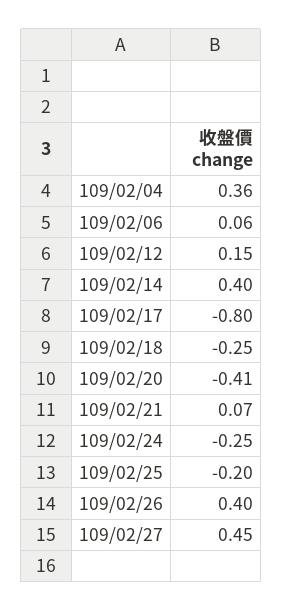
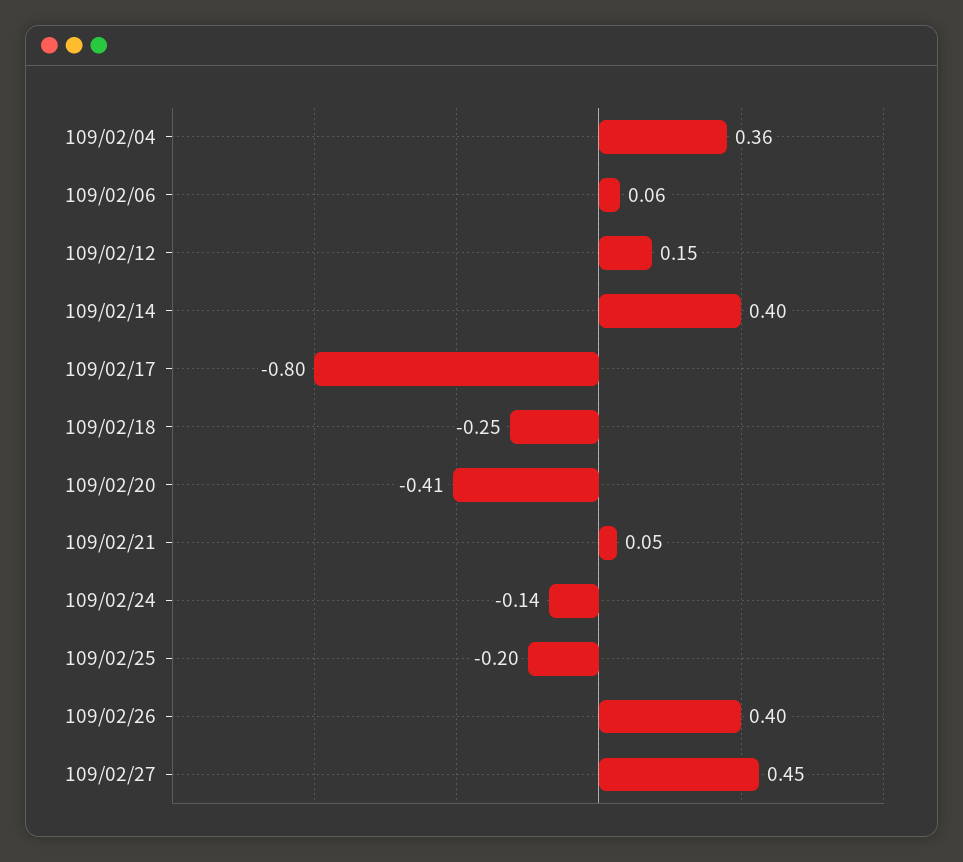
  {
    "109/02/04": 0.36,
    "109/02/06": 0.06,
    "109/02/12": 0.15,
    "109/02/14": 0.4,
    "109/02/17": -0.8,
    "109/02/18": -0.25,
    "109/02/20": -0.41,
-   "109/02/21": 0.07,
+   "109/02/21": 0.05,
-   "109/02/24": -0.25,
+   "109/02/24": -0.14,
    "109/02/25": -0.2,
    "109/02/26": 0.4,
    "109/02/27": 0.45
  }

